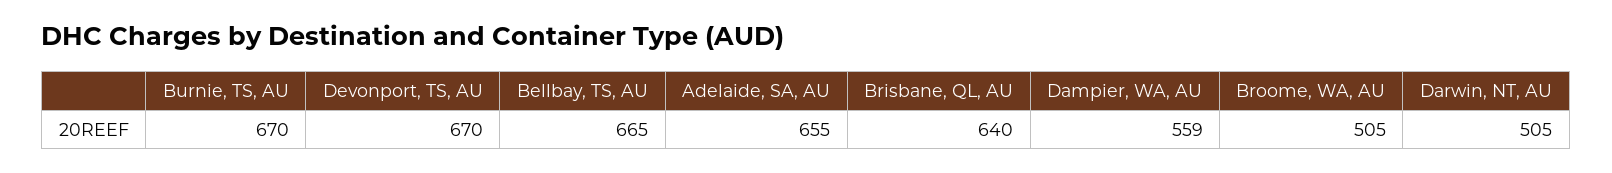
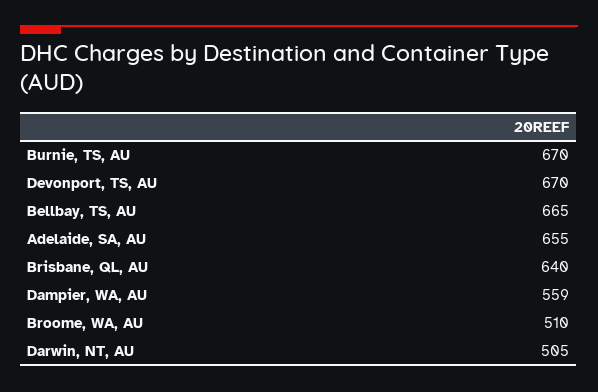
  {
    "Burnie, TS, AU": 670,
    "Devonport, TS, AU": 670,
    "Bellbay, TS, AU": 665,
    "Adelaide, SA, AU": 655,
    "Brisbane, QL, AU": 640,
    "Dampier, WA, AU": 559,
-   "Broome, WA, AU": 505,
+   "Broome, WA, AU": 510,
    "Darwin, NT, AU": 505
  }

